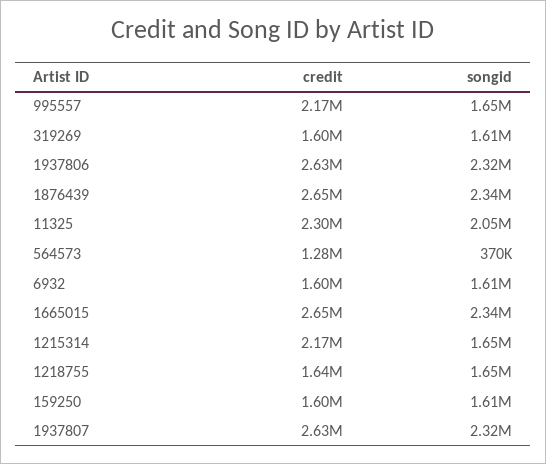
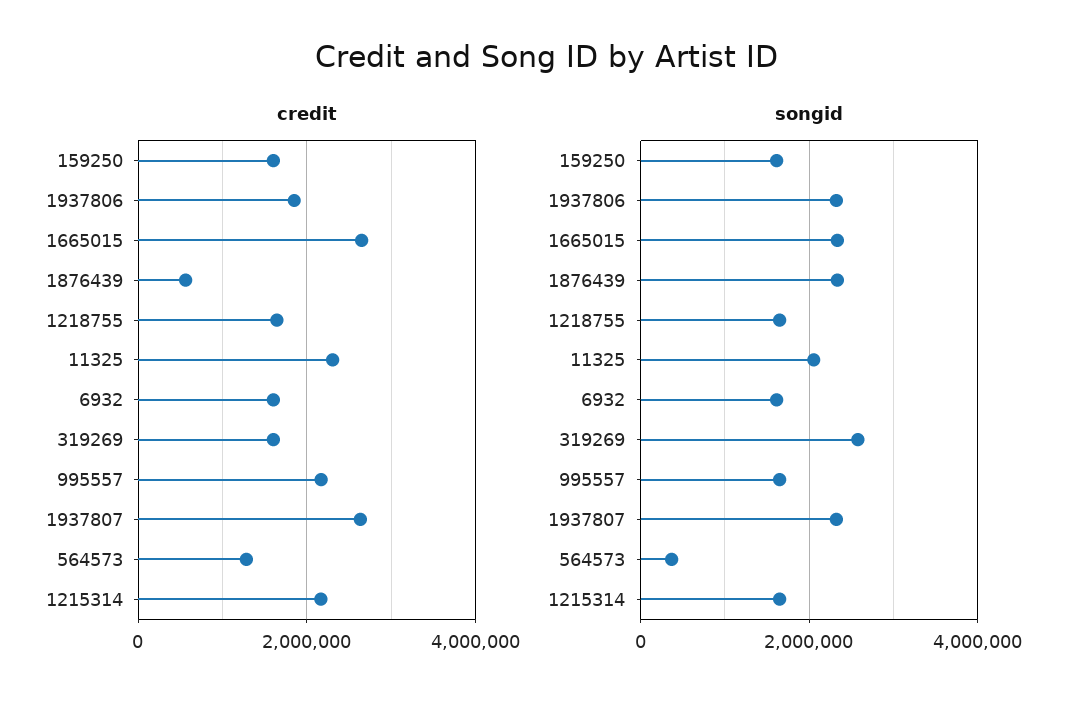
  {
    "credit": {
      "995557": 2170000,
      "319269": 1600000,
-     "1937806": 2630000,
+     "1937806": 1800000,
-     "1876439": 2650000,
+     "1876439": 600000,
      "11325": 2300000,
      "564573": 1280000,
      "6932": 1600000,
      "1665015": 2650000,
      "1215314": 2170000,
      "1218755": 1640000,
      "159250": 1600000,
      "1937807": 2630000
    },
    "songid": {
      "995557": 1650000,
-     "319269": 1610000,
+     "319269": 2600000,
      "1937806": 2320000,
      "1876439": 2340000,
      "11325": 2050000,
      "564573": 370000,
      "6932": 1610000,
      "1665015": 2340000,
      "1215314": 1650000,
      "1218755": 1650000,
      "159250": 1610000,
      "1937807": 2320000
    }
  }

